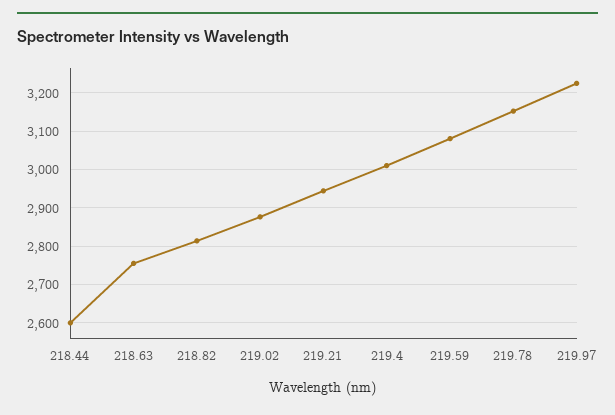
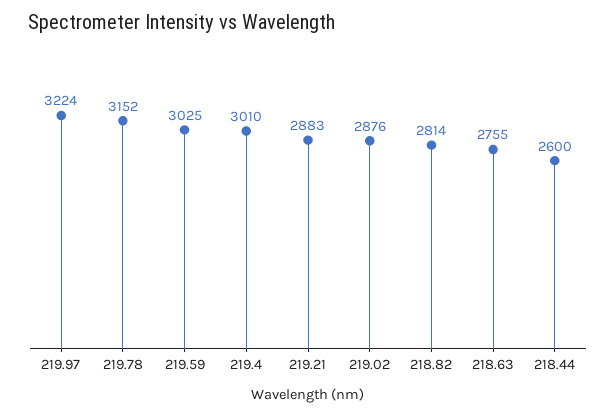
  {
    "218.44": 2600,
    "218.63": 2755,
    "218.82": 2814,
    "219.02": 2876,
-   "219.21": 2940,
+   "219.21": 2883,
    "219.4": 3010,
-   "219.59": 3080,
+   "219.59": 3025,
    "219.78": 3152,
    "219.97": 3224
  }

